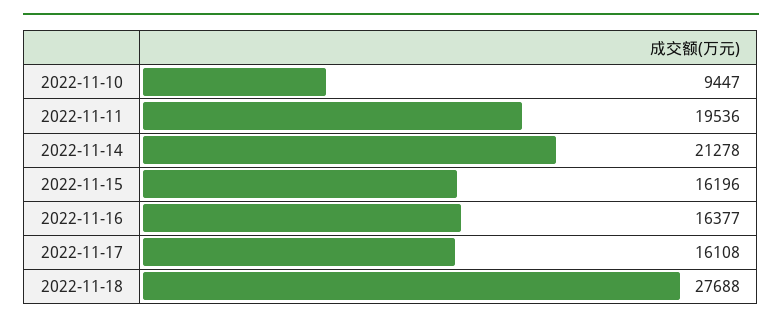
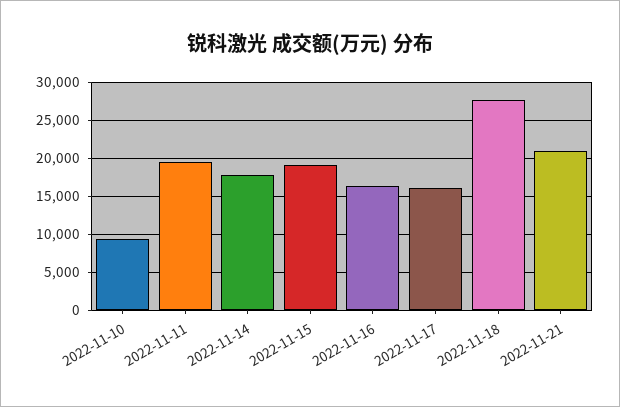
  {
    "2022-11-10": 9447,
    "2022-11-11": 19536,
-   "2022-11-14": 21278,
+   "2022-11-14": 18000,
-   "2022-11-15": 16196,
+   "2022-11-15": 19000,
    "2022-11-16": 16377,
    "2022-11-17": 16108,
-   "2022-11-18": 27688
+   "2022-11-18": 27688,
+   "2022-11-21": 21000
  }

